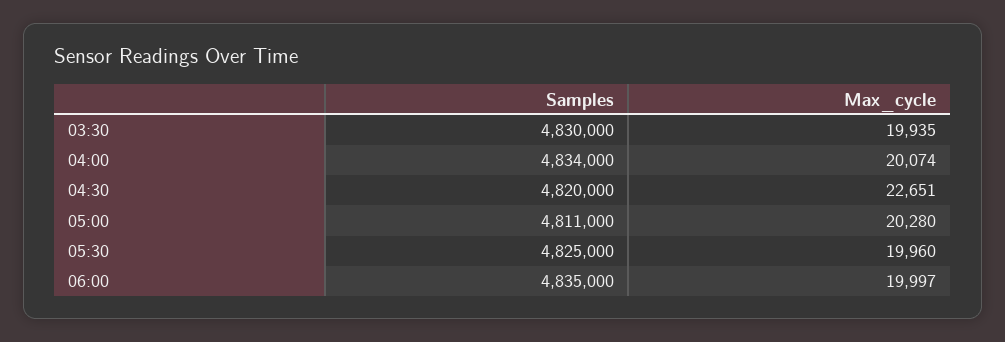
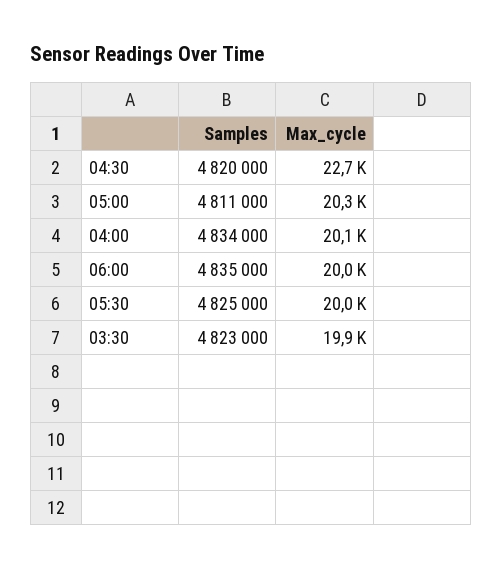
  {
    "Samples": {
-     "03:30": 4830000,
+     "03:30": 4823000,
      "04:00": 4834000,
      "04:30": 4820000,
      "05:00": 4811000,
      "05:30": 4825000,
      "06:00": 4835000
    },
    "Max_cycle": {
      "03:30": 19935,
      "04:00": 20074,
      "04:30": 22651,
      "05:00": 20280,
      "05:30": 19960,
      "06:00": 19997
    }
  }

